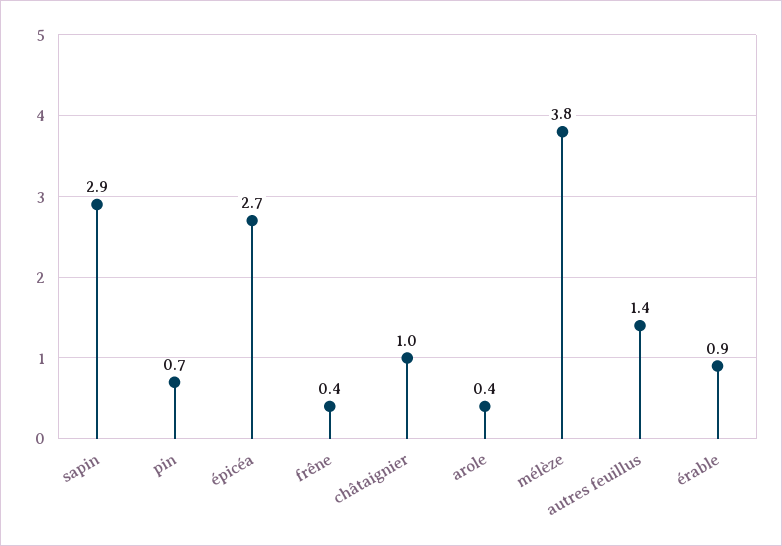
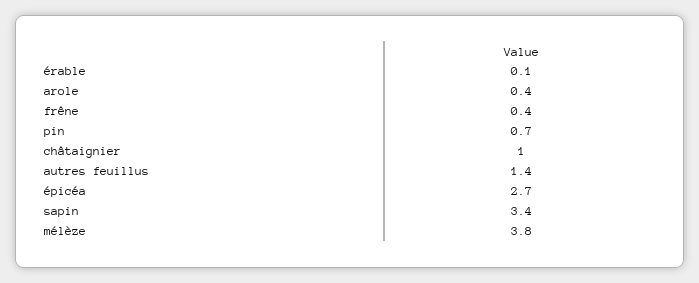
  {
-   "sapin": 2.9,
+   "sapin": 3.4,
    "pin": 0.7,
    "épicéa": 2.7,
    "frêne": 0.4,
    "châtaignier": 1,
    "arole": 0.4,
    "mélèze": 3.8,
    "autres feuillus": 1.4,
-   "érable": 0.9
+   "érable": 0.1
  }

